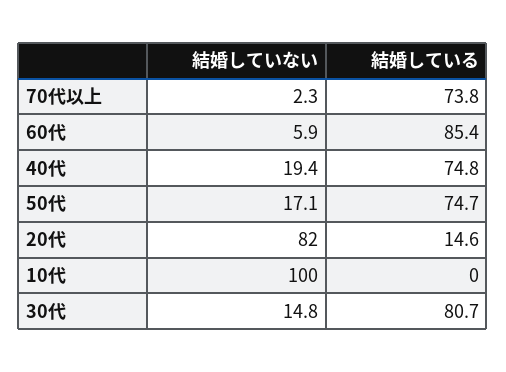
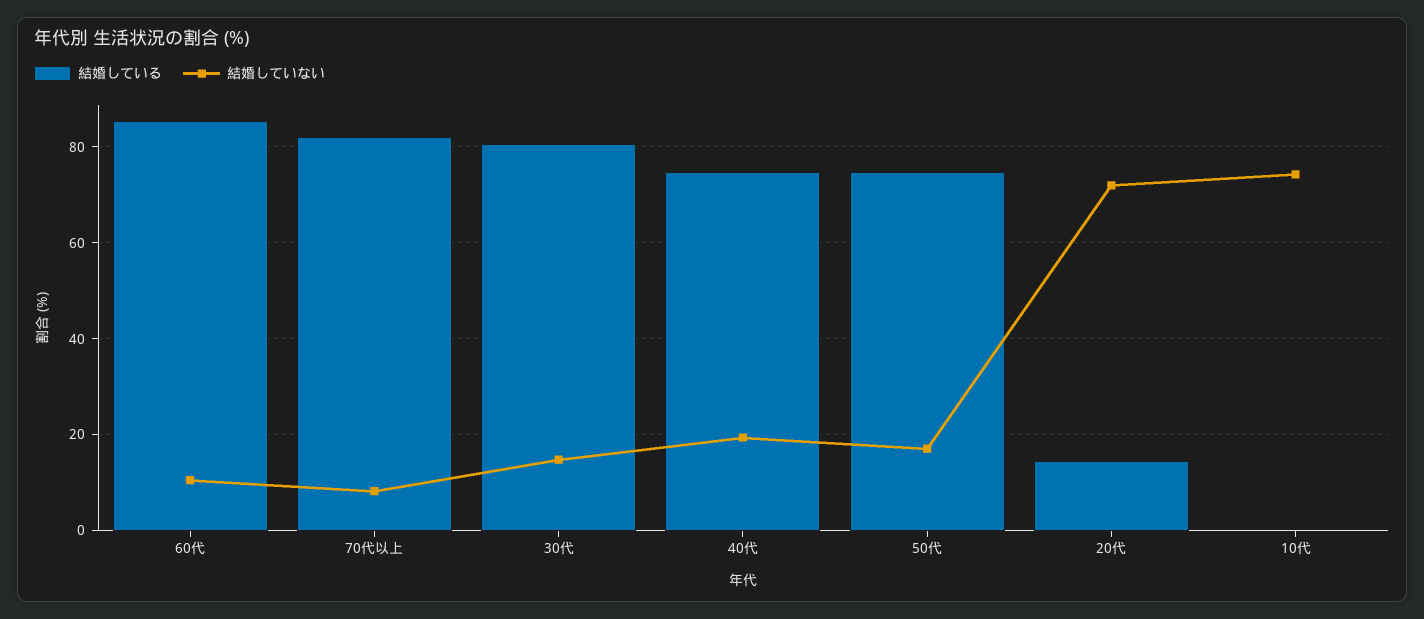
  {
    "結婚していない": {
-     "70代以上": 2.3,
+     "70代以上": 8,
-     "60代": 5.9,
+     "60代": 10,
      "40代": 19.4,
      "50代": 17.1,
-     "20代": 82,
+     "20代": 72,
-     "10代": 100,
+     "10代": 74,
      "30代": 14.8
    },
    "結婚している": {
-     "70代以上": 73.8,
+     "70代以上": 82,
      "60代": 85.4,
      "40代": 74.8,
      "50代": 74.7,
      "20代": 14.6,
      "10代": 0,
      "30代": 80.7
    }
  }

